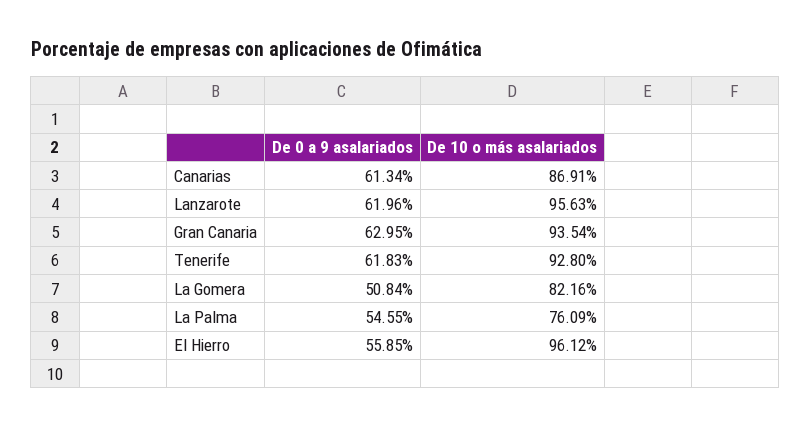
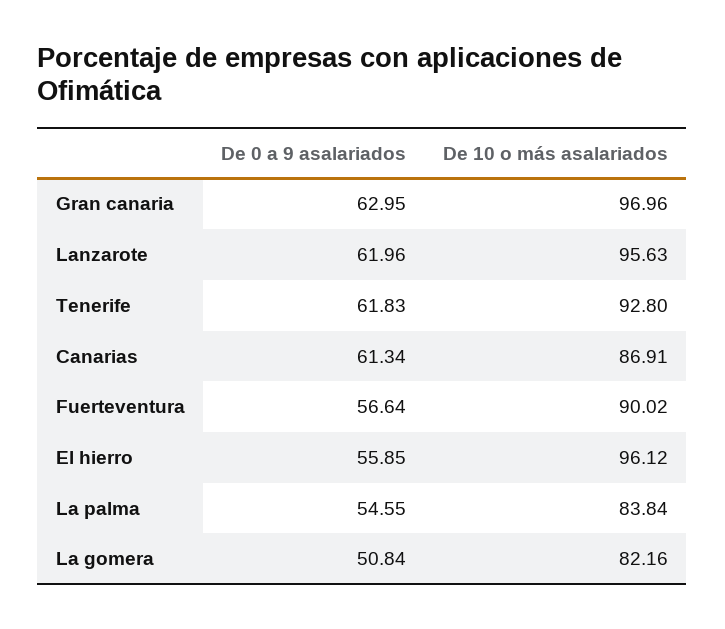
  {
    "De 0 a 9 asalariados": {
      "Canarias": 61.34,
      "Lanzarote": 61.96,
      "Gran Canaria": 62.95,
      "Tenerife": 61.83,
      "La Gomera": 50.84,
      "La Palma": 54.55,
-     "El Hierro": 55.85
+     "El Hierro": 55.85,
+     "Fuerteventura": 56.64
    },
    "De 10 o más asalariados": {
      "Canarias": 86.91,
      "Lanzarote": 95.63,
-     "Gran Canaria": 93.54,
+     "Gran Canaria": 96.96,
      "Tenerife": 92.8,
      "La Gomera": 82.16,
-     "La Palma": 76.09,
+     "La Palma": 83.84,
-     "El Hierro": 96.12
+     "El Hierro": 96.12,
+     "Fuerteventura": 90.02
    }
  }

